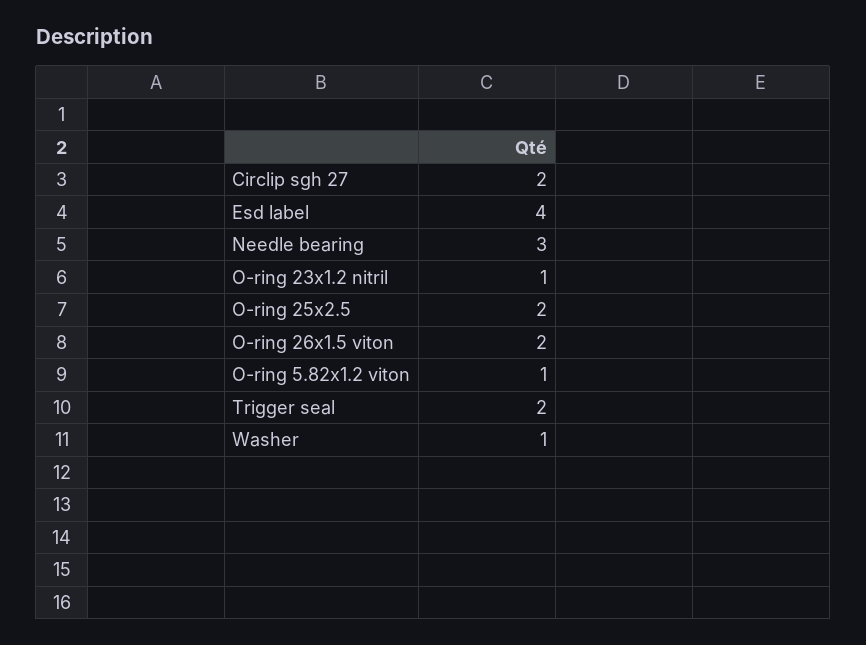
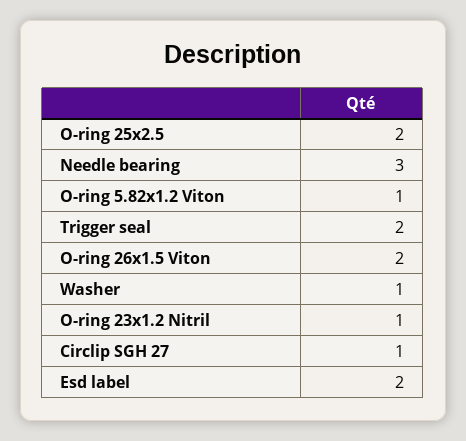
  {
-   "Circlip sgh 27": 2,
+   "Circlip sgh 27": 1,
-   "Esd label": 4,
+   "Esd label": 2,
    "Needle bearing": 3,
    "O-ring 23x1.2 nitril": 1,
    "O-ring 25x2.5": 2,
    "O-ring 26x1.5 viton": 2,
    "O-ring 5.82x1.2 viton": 1,
    "Trigger seal": 2,
    "Washer": 1
  }

